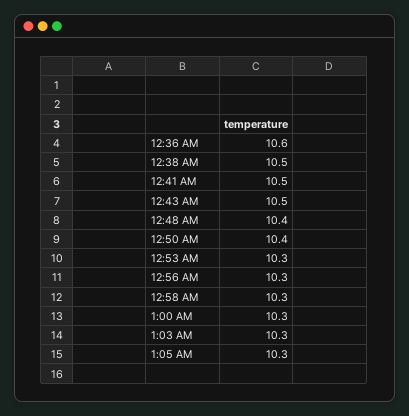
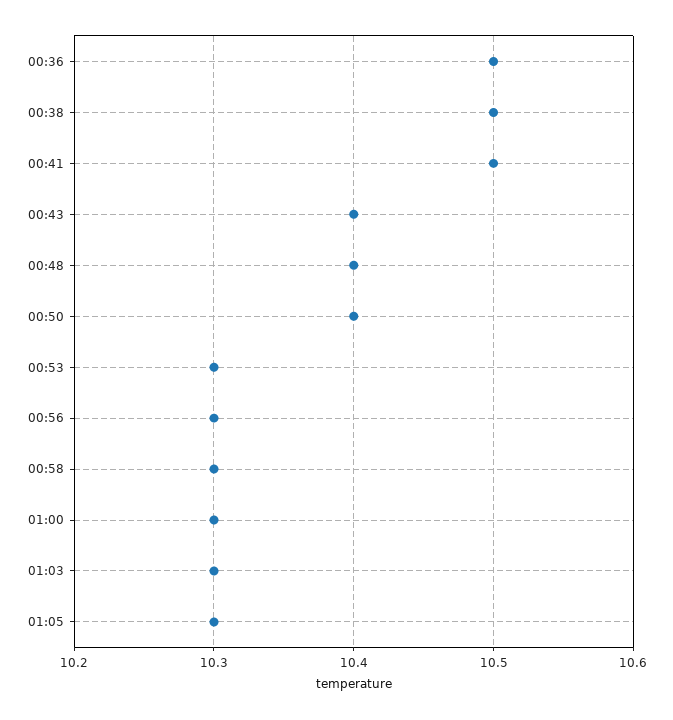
  {
-   "12:36 AM": 10.6,
+   "12:36 AM": 10.5,
    "12:38 AM": 10.5,
    "12:41 AM": 10.5,
-   "12:43 AM": 10.5,
+   "12:43 AM": 10.4,
    "12:48 AM": 10.4,
    "12:50 AM": 10.4,
    "12:53 AM": 10.3,
    "12:56 AM": 10.3,
    "12:58 AM": 10.3,
    "1:00 AM": 10.3,
    "1:03 AM": 10.3,
    "1:05 AM": 10.3
  }

